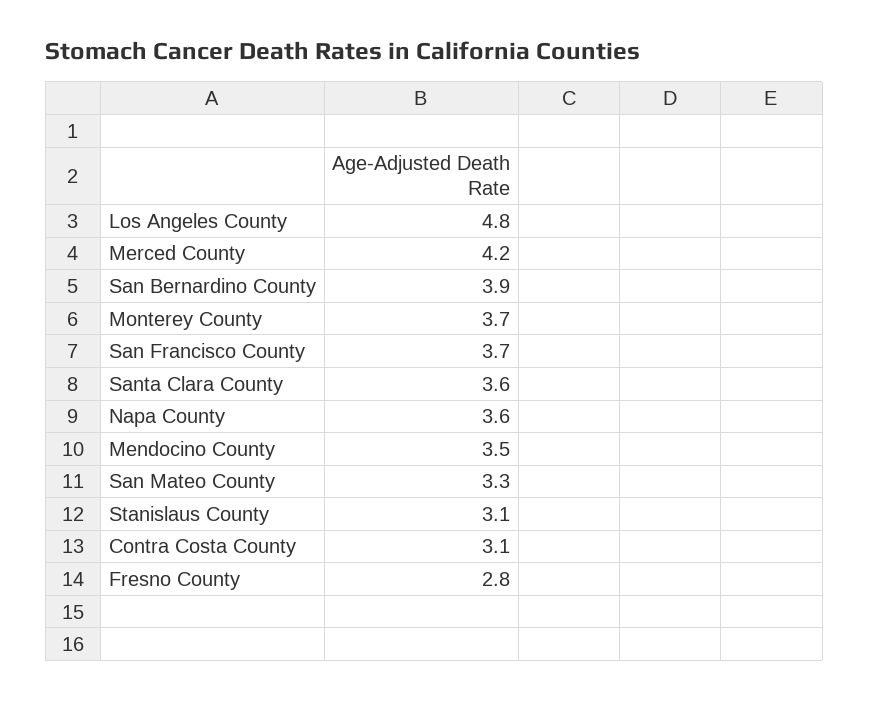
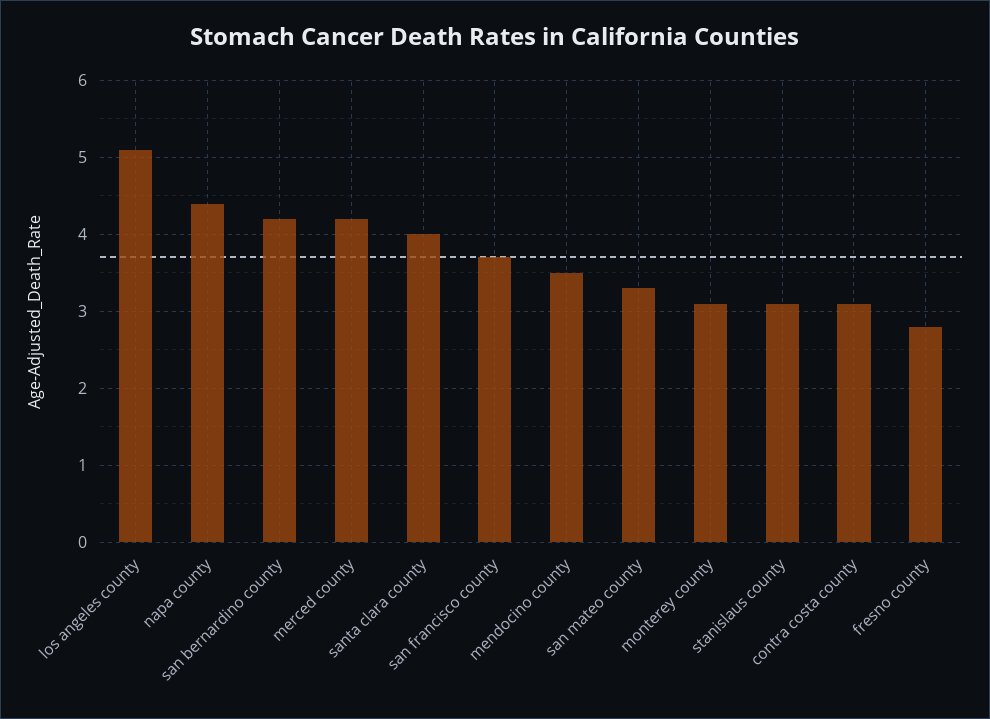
  {
-   "Los Angeles County": 4.8,
+   "Los Angeles County": 5.1,
    "Merced County": 4.2,
-   "San Bernardino County": 3.9,
+   "San Bernardino County": 4.2,
-   "Monterey County": 3.7,
+   "Monterey County": 3.1,
    "San Francisco County": 3.7,
-   "Santa Clara County": 3.6,
+   "Santa Clara County": 4,
-   "Napa County": 3.6,
+   "Napa County": 4.4,
    "Mendocino County": 3.5,
    "San Mateo County": 3.3,
    "Stanislaus County": 3.1,
    "Contra Costa County": 3.1,
    "Fresno County": 2.8
  }

